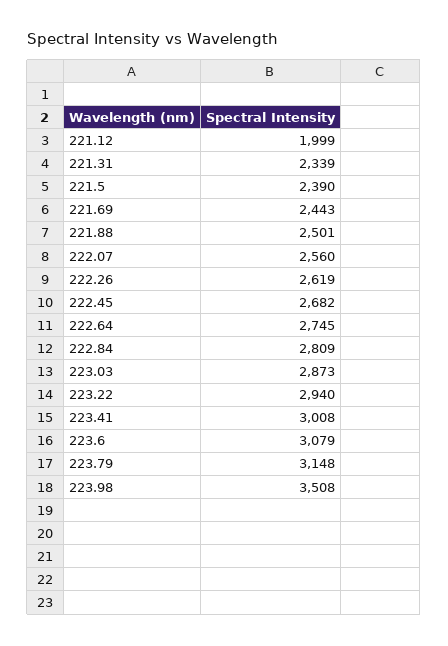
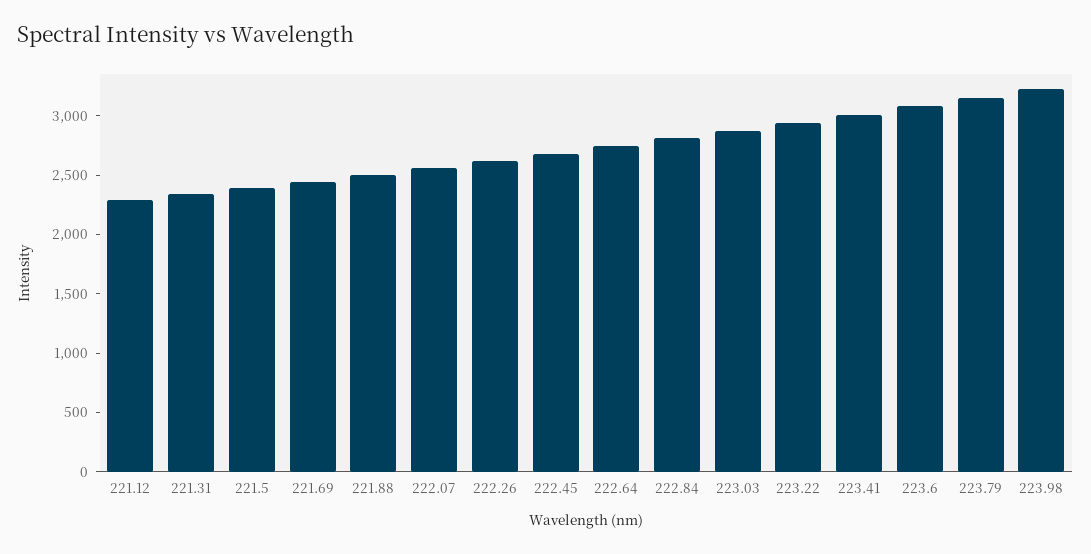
  {
-   "221.12": 1999,
+   "221.12": 2300,
    "221.31": 2339,
    "221.5": 2390,
    "221.69": 2443,
    "221.88": 2501,
    "222.07": 2560,
    "222.26": 2619,
    "222.45": 2682,
    "222.64": 2745,
    "222.84": 2809,
    "223.03": 2873,
    "223.22": 2940,
    "223.41": 3008,
    "223.6": 3079,
    "223.79": 3148,
-   "223.98": 3508
+   "223.98": 3200
  }

